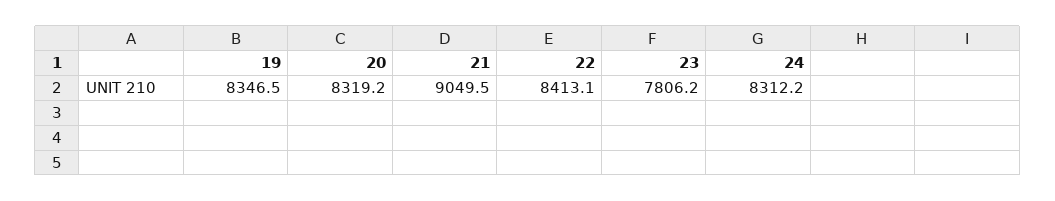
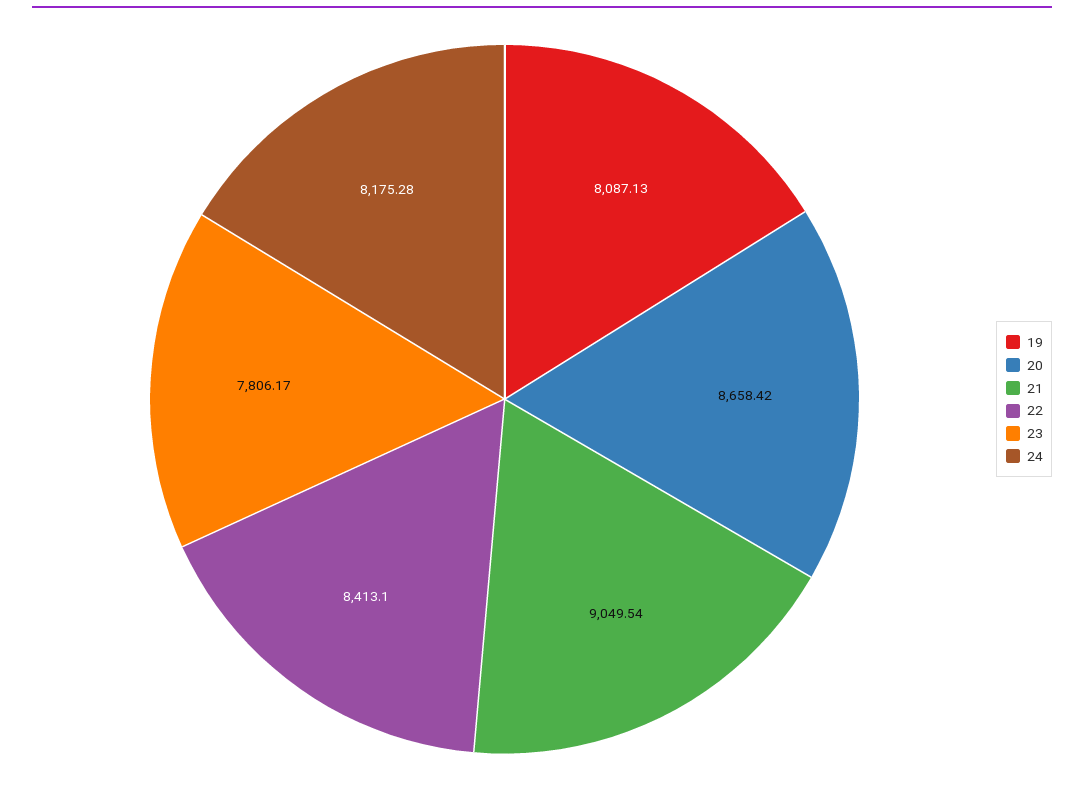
  {
-   "19": 8346.5,
+   "19": 8087.13,
-   "20": 8319.2,
+   "20": 8658.42,
    "21": 9049.54,
    "22": 8413.1,
    "23": 7806.17,
-   "24": 8312.2
+   "24": 8175.28
  }

